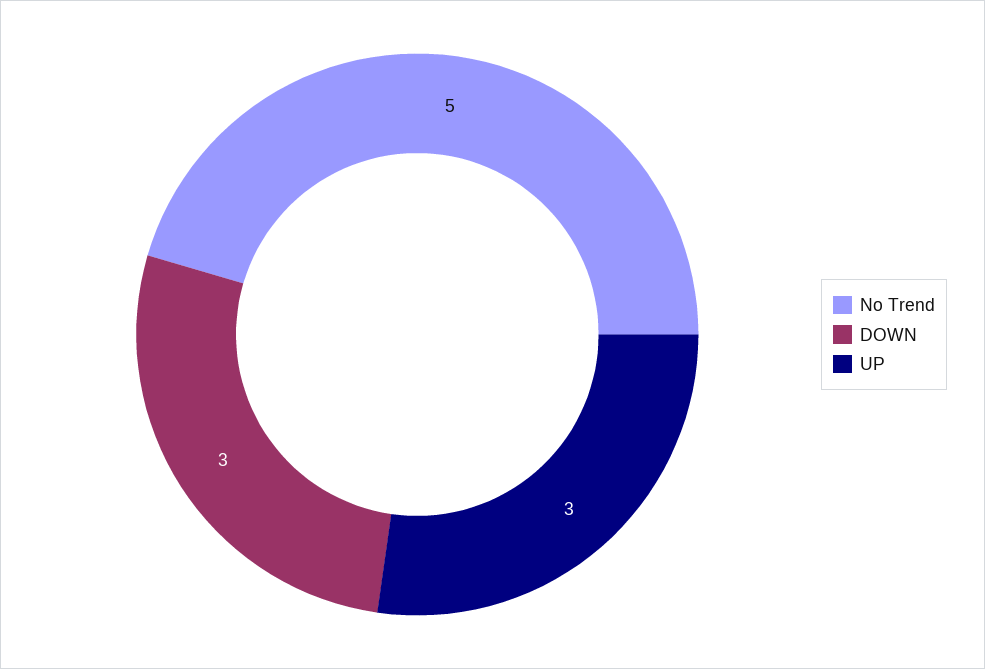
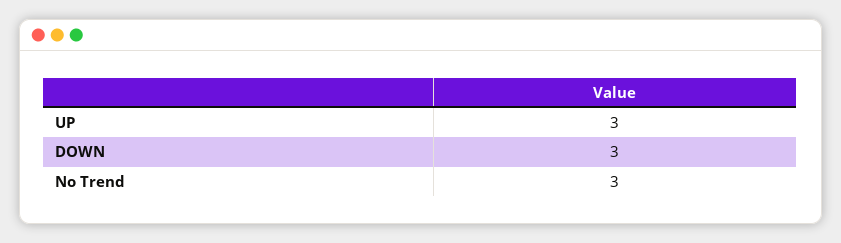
  {
-   "No Trend": 5,
+   "No Trend": 3,
    "DOWN": 3,
    "UP": 3
  }

